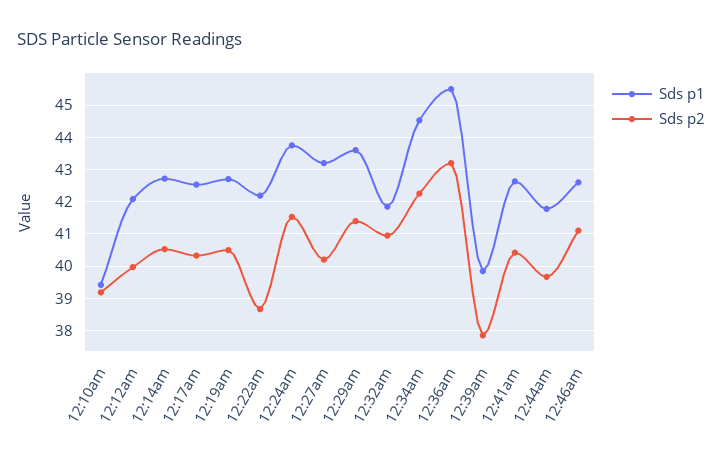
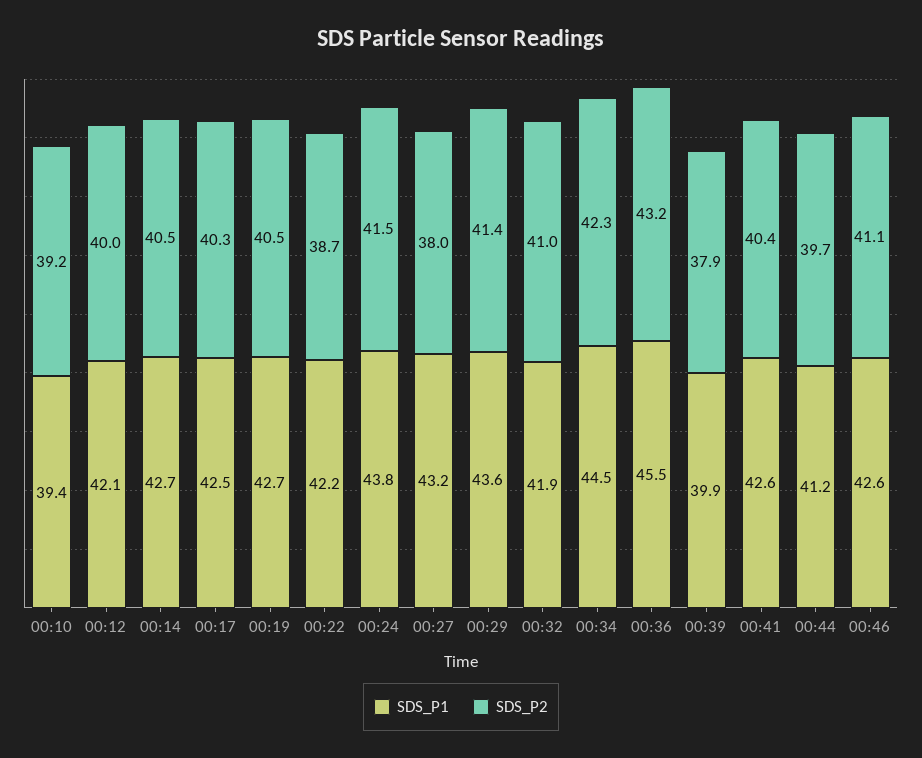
  {
    "Sds p1": {
      "12:10am": 39.4,
      "12:12am": 42.1,
      "12:14am": 42.7,
      "12:17am": 42.5,
      "12:19am": 42.7,
      "12:22am": 42.2,
      "12:24am": 43.8,
      "12:27am": 43.2,
      "12:29am": 43.6,
      "12:32am": 41.9,
      "12:34am": 44.5,
      "12:36am": 45.5,
      "12:39am": 39.9,
      "12:41am": 42.6,
-     "12:44am": 41.8,
+     "12:44am": 41.2,
      "12:46am": 42.6
    },
    "Sds p2": {
      "12:10am": 39.2,
      "12:12am": 40,
      "12:14am": 40.5,
      "12:17am": 40.3,
      "12:19am": 40.5,
      "12:22am": 38.7,
      "12:24am": 41.5,
-     "12:27am": 40.2,
+     "12:27am": 38,
      "12:29am": 41.4,
      "12:32am": 41,
      "12:34am": 42.3,
      "12:36am": 43.2,
      "12:39am": 37.9,
      "12:41am": 40.4,
      "12:44am": 39.7,
      "12:46am": 41.1
    }
  }

